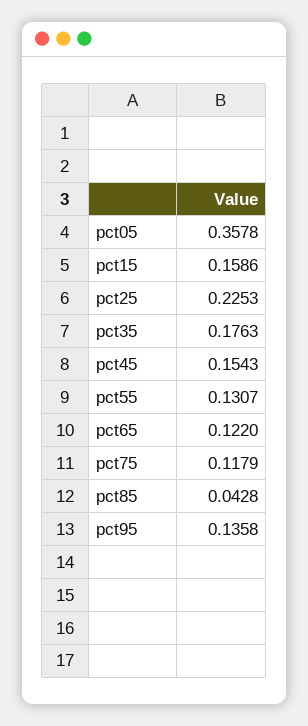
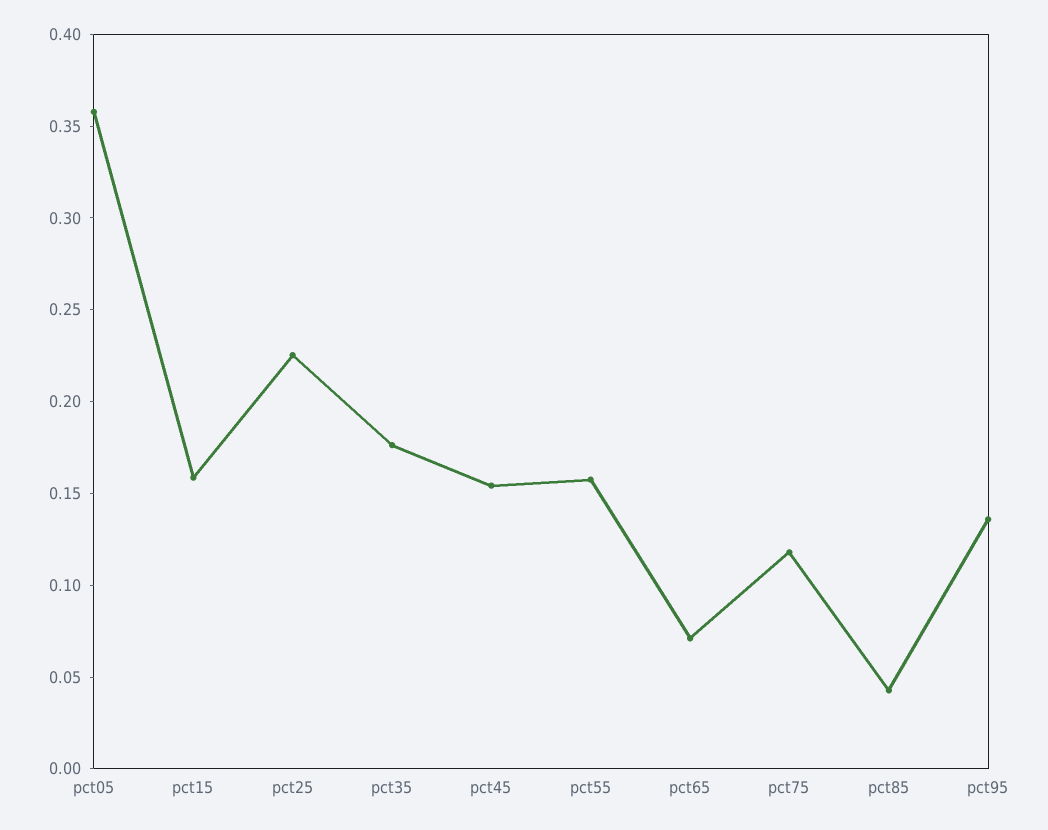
  {
    "pct05": 0.3578,
    "pct15": 0.1586,
    "pct25": 0.2253,
    "pct35": 0.1763,
    "pct45": 0.1543,
-   "pct55": 0.1307,
+   "pct55": 0.16,
-   "pct65": 0.122,
+   "pct65": 0.07,
    "pct75": 0.1179,
    "pct85": 0.0428,
    "pct95": 0.1358
  }

